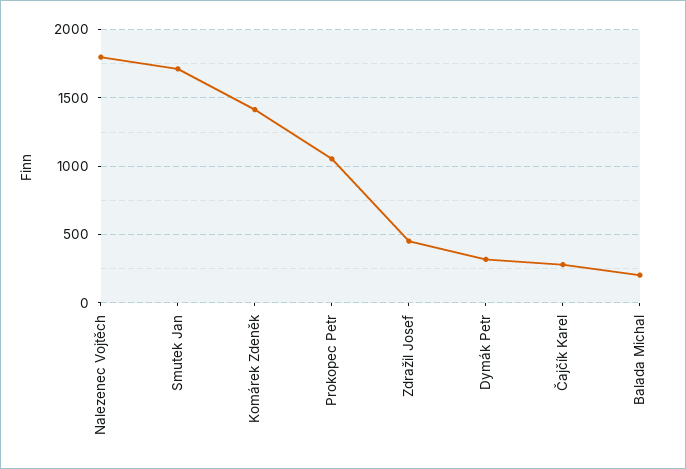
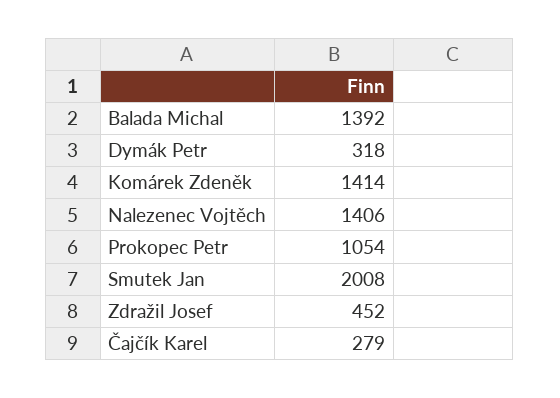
  {
-   "Nalezenec Vojtěch": 1800,
+   "Nalezenec Vojtěch": 1406,
-   "Smutek Jan": 1700,
+   "Smutek Jan": 2008,
    "Komárek Zdeněk": 1414,
    "Prokopec Petr": 1054,
    "Zdražil Josef": 452,
    "Dymák Petr": 318,
    "Čajčík Karel": 279,
-   "Balada Michal": 200
+   "Balada Michal": 1392
  }

